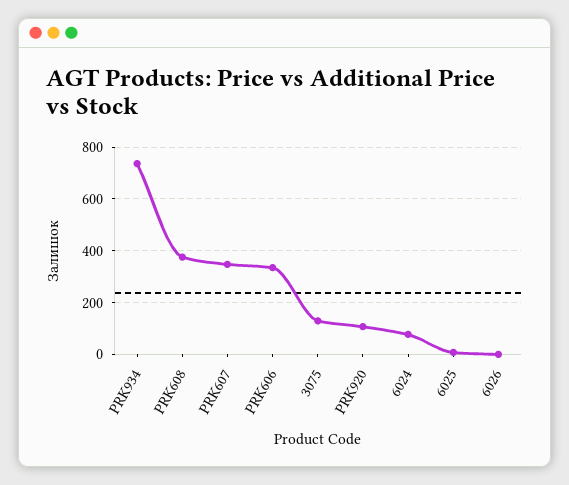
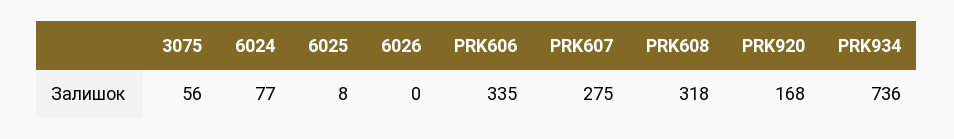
  {
    "PRK934": 736,
-   "PRK608": 375,
+   "PRK608": 318,
-   "PRK607": 350,
+   "PRK607": 275,
    "PRK606": 335,
-   "3075": 125,
+   "3075": 56,
-   "PRK920": 100,
+   "PRK920": 168,
    "6024": 77,
    "6025": 8,
    "6026": 0
  }

